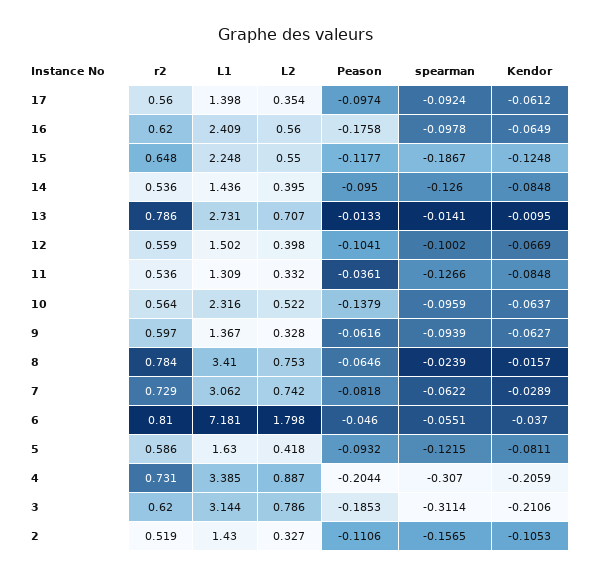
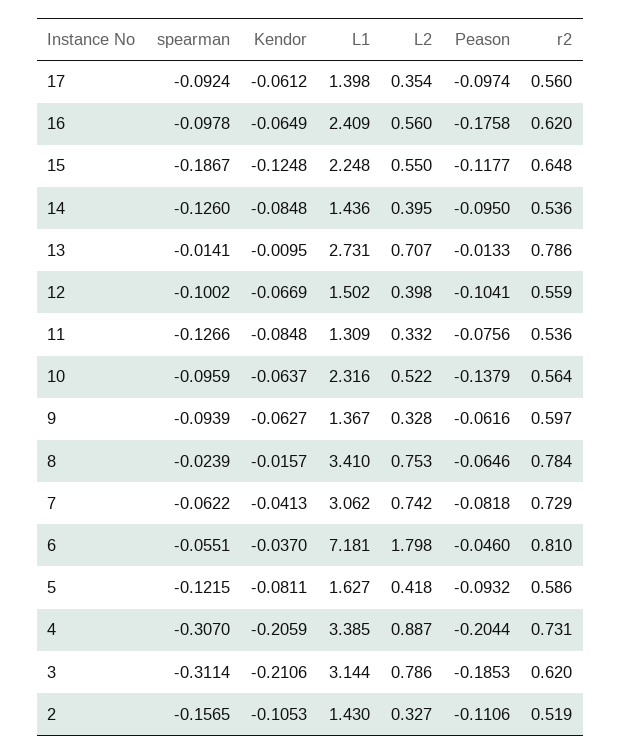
  {
    "r2": {
      "17": 0.56,
      "16": 0.62,
      "15": 0.648,
      "14": 0.536,
      "13": 0.786,
      "12": 0.559,
      "11": 0.536,
      "10": 0.564,
      "9": 0.597,
      "8": 0.784,
      "7": 0.729,
      "6": 0.81,
      "5": 0.586,
      "4": 0.731,
      "3": 0.62,
      "2": 0.519
    },
    "L1": {
      "17": 1.398,
      "16": 2.409,
      "15": 2.248,
      "14": 1.436,
      "13": 2.731,
      "12": 1.502,
      "11": 1.309,
      "10": 2.316,
      "9": 1.367,
      "8": 3.41,
      "7": 3.062,
      "6": 7.181,
-     "5": 1.63,
+     "5": 1.627,
      "4": 3.385,
      "3": 3.144,
      "2": 1.43
    },
    "L2": {
      "17": 0.354,
      "16": 0.56,
      "15": 0.55,
      "14": 0.395,
      "13": 0.707,
      "12": 0.398,
      "11": 0.332,
      "10": 0.522,
      "9": 0.328,
      "8": 0.753,
      "7": 0.742,
      "6": 1.798,
      "5": 0.418,
      "4": 0.887,
      "3": 0.786,
      "2": 0.327
    },
    "Peason": {
      "17": -0.0974,
      "16": -0.1758,
      "15": -0.1177,
      "14": -0.095,
      "13": -0.0133,
      "12": -0.1041,
-     "11": -0.0361,
+     "11": -0.0756,
      "10": -0.1379,
      "9": -0.0616,
      "8": -0.0646,
      "7": -0.0818,
      "6": -0.046,
      "5": -0.0932,
      "4": -0.2044,
      "3": -0.1853,
      "2": -0.1106
    },
    "spearman": {
      "17": -0.0924,
      "16": -0.0978,
      "15": -0.1867,
      "14": -0.126,
      "13": -0.0141,
      "12": -0.1002,
      "11": -0.1266,
      "10": -0.0959,
      "9": -0.0939,
      "8": -0.0239,
      "7": -0.0622,
      "6": -0.0551,
      "5": -0.1215,
      "4": -0.307,
      "3": -0.3114,
      "2": -0.1565
    },
    "Kendor": {
      "17": -0.0612,
      "16": -0.0649,
      "15": -0.1248,
      "14": -0.0848,
      "13": -0.0095,
      "12": -0.0669,
      "11": -0.0848,
      "10": -0.0637,
      "9": -0.0627,
      "8": -0.0157,
-     "7": -0.0289,
+     "7": -0.0413,
      "6": -0.037,
      "5": -0.0811,
      "4": -0.2059,
      "3": -0.2106,
      "2": -0.1053
    }
  }

